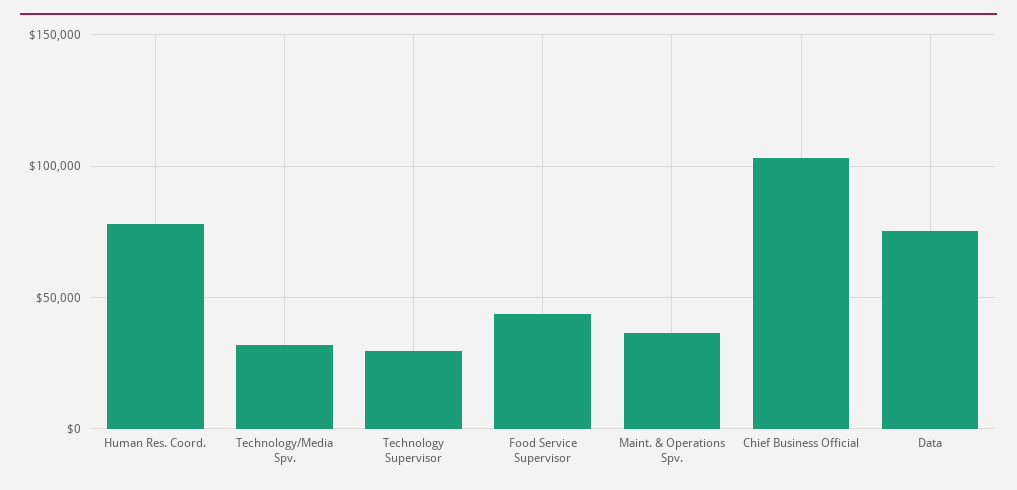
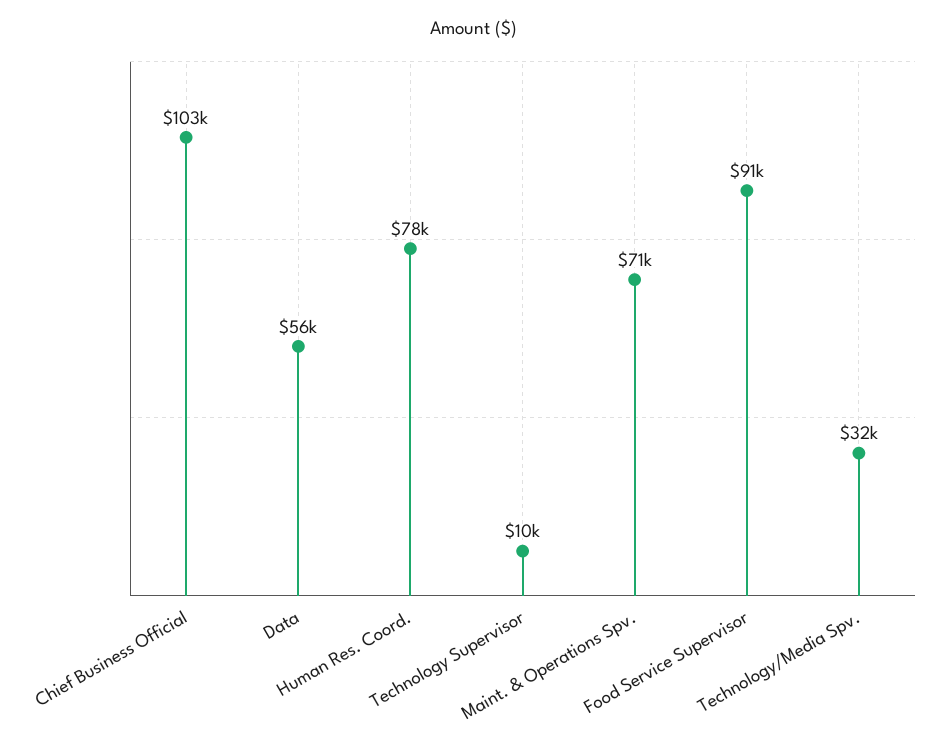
  {
    "Human Res. Coord.": 78000,
    "Technology/Media Spv.": 32000,
-   "Technology Supervisor": 30000,
+   "Technology Supervisor": 10000,
-   "Food Service Supervisor": 45000,
+   "Food Service Supervisor": 91000,
-   "Maint. & Operations Spv.": 35000,
+   "Maint. & Operations Spv.": 71000,
    "Chief Business Official": 103000,
-   "Data": 75000
+   "Data": 56000
  }

